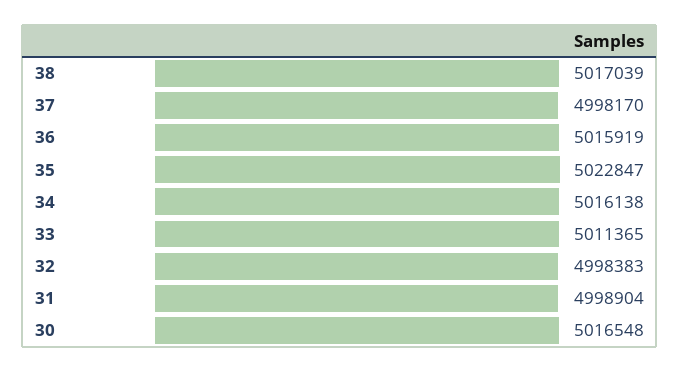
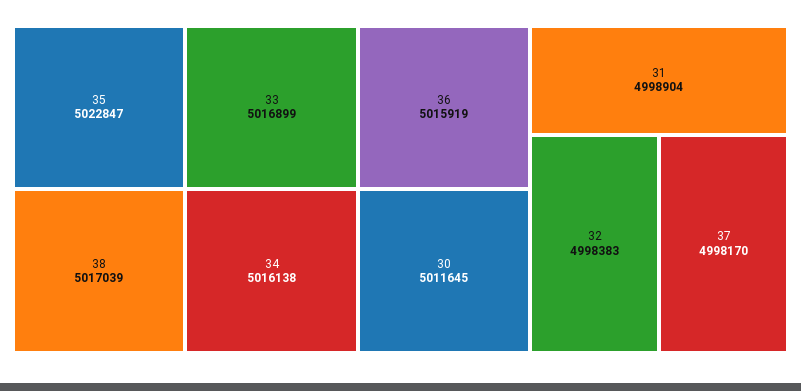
  {
    "38": 5017039,
    "37": 4998170,
    "36": 5015919,
    "35": 5022847,
    "34": 5016138,
-   "33": 5011365,
+   "33": 5016899,
    "32": 4998383,
    "31": 4998904,
-   "30": 5016548
+   "30": 5011645
  }

